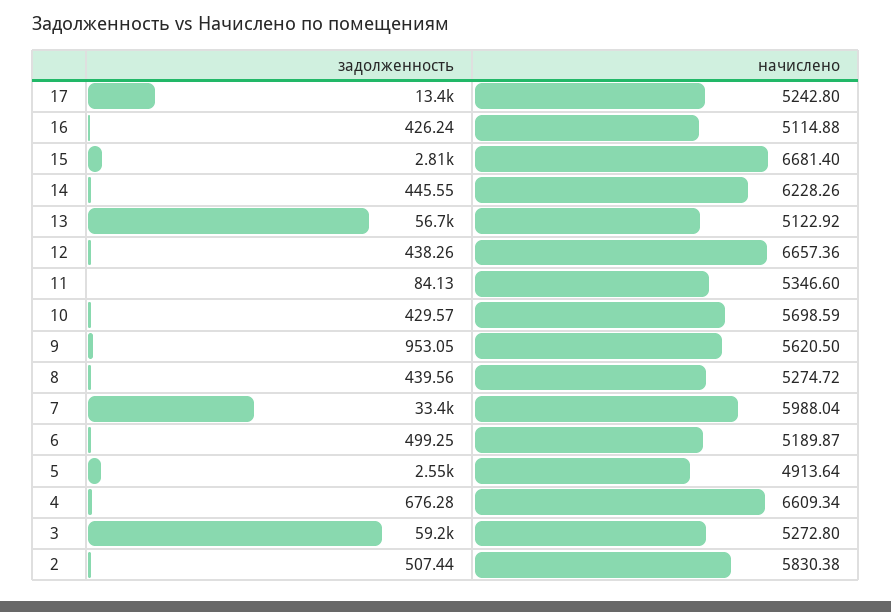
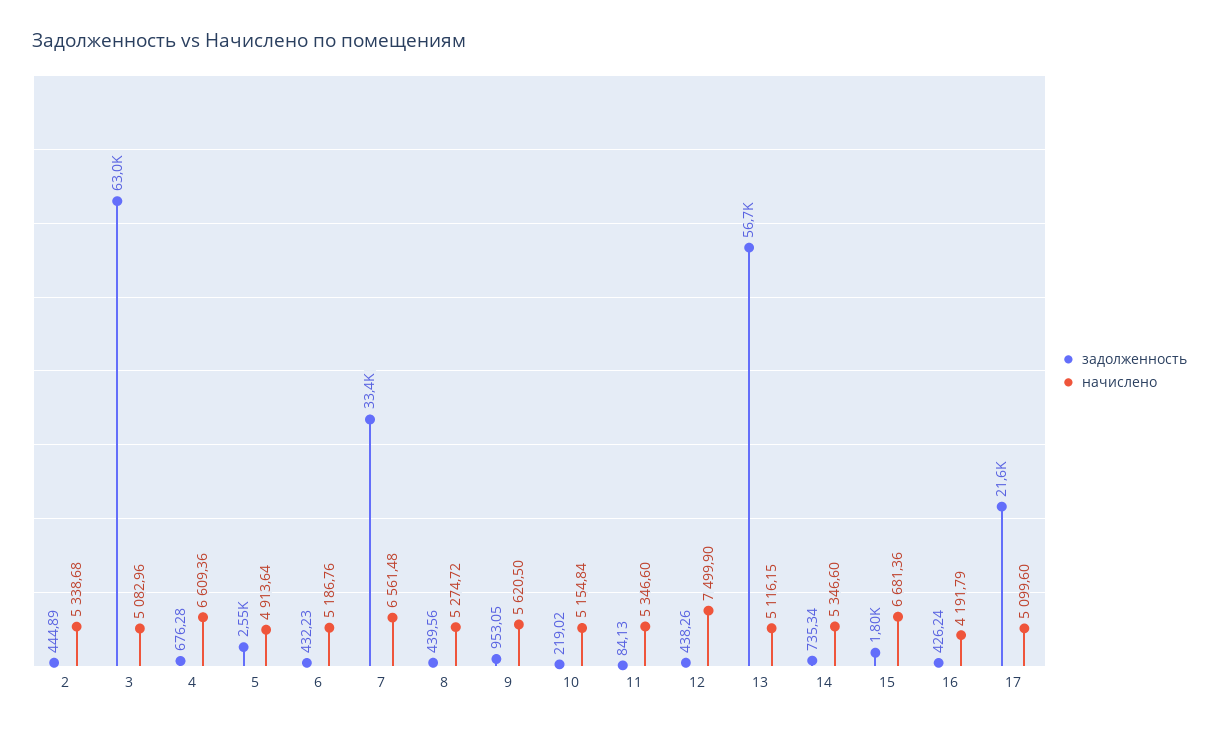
  {
    "задолженность": {
-     "17": 13400,
+     "17": 21600,
      "16": 426.24,
-     "15": 2810,
+     "15": 1800,
-     "14": 445.55,
+     "14": 735.34,
      "13": 56700,
      "12": 438.26,
      "11": 84.13,
-     "10": 429.57,
+     "10": 219.02,
      "9": 953.05,
      "8": 439.56,
      "7": 33400,
-     "6": 499.25,
+     "6": 432.23,
      "5": 2550,
      "4": 676.28,
-     "3": 59200,
+     "3": 63000,
-     "2": 507.44
+     "2": 444.89
    },
    "начислено": {
-     "17": 5242.8,
+     "17": 5099.6,
-     "16": 5114.88,
+     "16": 4191.79,
-     "15": 6681.4,
+     "15": 6681.36,
-     "14": 6228.26,
+     "14": 5346.6,
-     "13": 5122.92,
+     "13": 5116.15,
-     "12": 6657.36,
+     "12": 7499.9,
      "11": 5346.6,
-     "10": 5698.59,
+     "10": 5154.84,
      "9": 5620.5,
      "8": 5274.72,
-     "7": 5988.04,
+     "7": 6561.48,
-     "6": 5189.87,
+     "6": 5186.76,
      "5": 4913.64,
-     "4": 6609.34,
+     "4": 6609.36,
-     "3": 5272.8,
+     "3": 5082.96,
-     "2": 5830.38
+     "2": 5338.68
    }
  }

